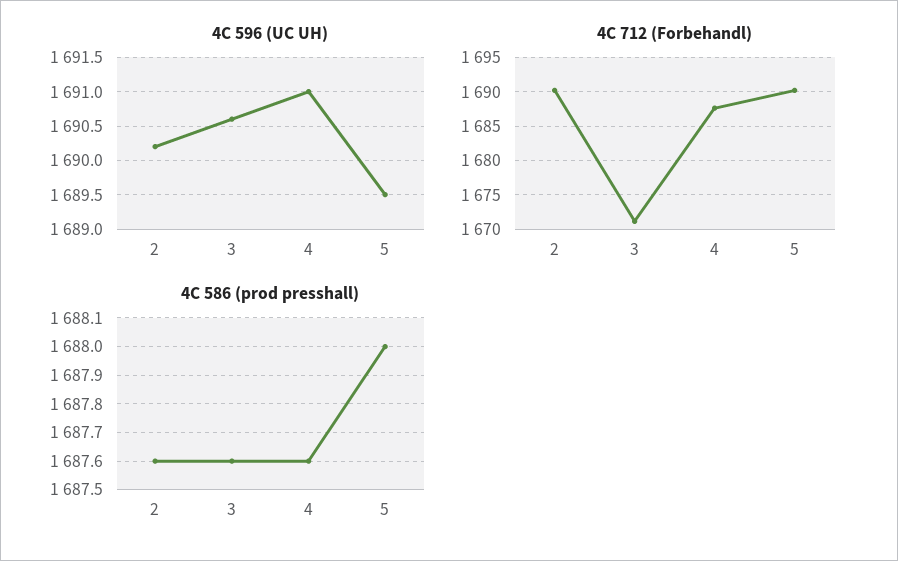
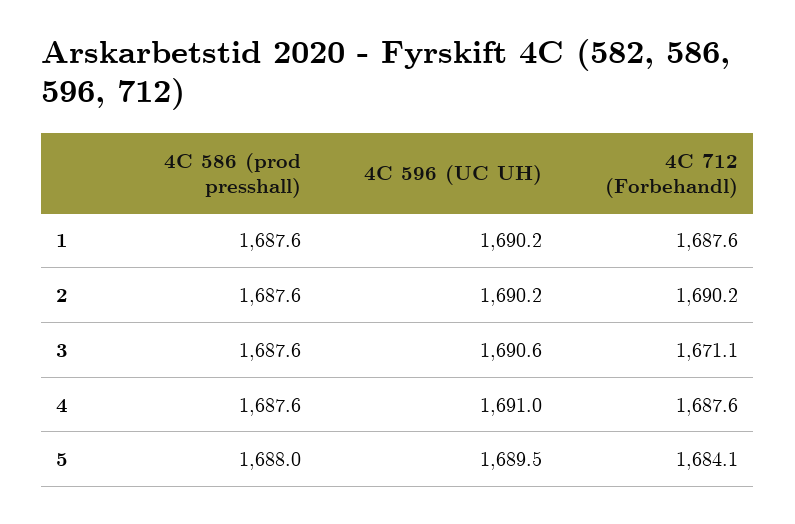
  {
    "4C 596 (UC UH)": {
      "2": 1690.2,
      "3": 1690.6,
      "4": 1691,
-     "5": 1689.5
+     "5": 1689.5,
+     "1": 1690.2
    },
    "4C 712 (Forbehandl)": {
      "2": 1690.2,
      "3": 1671.1,
      "4": 1687.6,
-     "5": 1690
+     "5": 1684.1,
+     "1": 1687.6
    },
    "4C 586 (prod presshall)": {
      "2": 1687.6,
      "3": 1687.6,
      "4": 1687.6,
-     "5": 1688
+     "5": 1688,
+     "1": 1687.6
    }
  }

